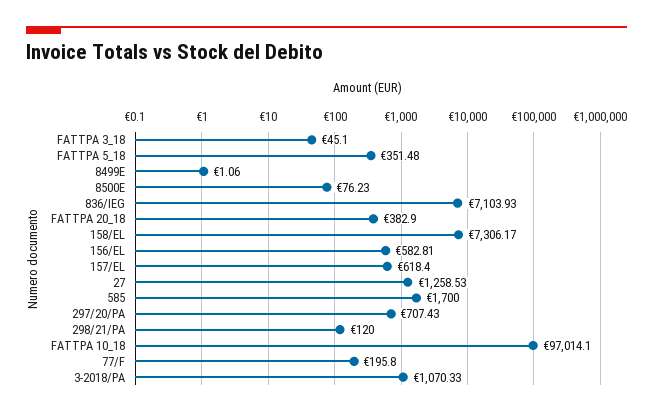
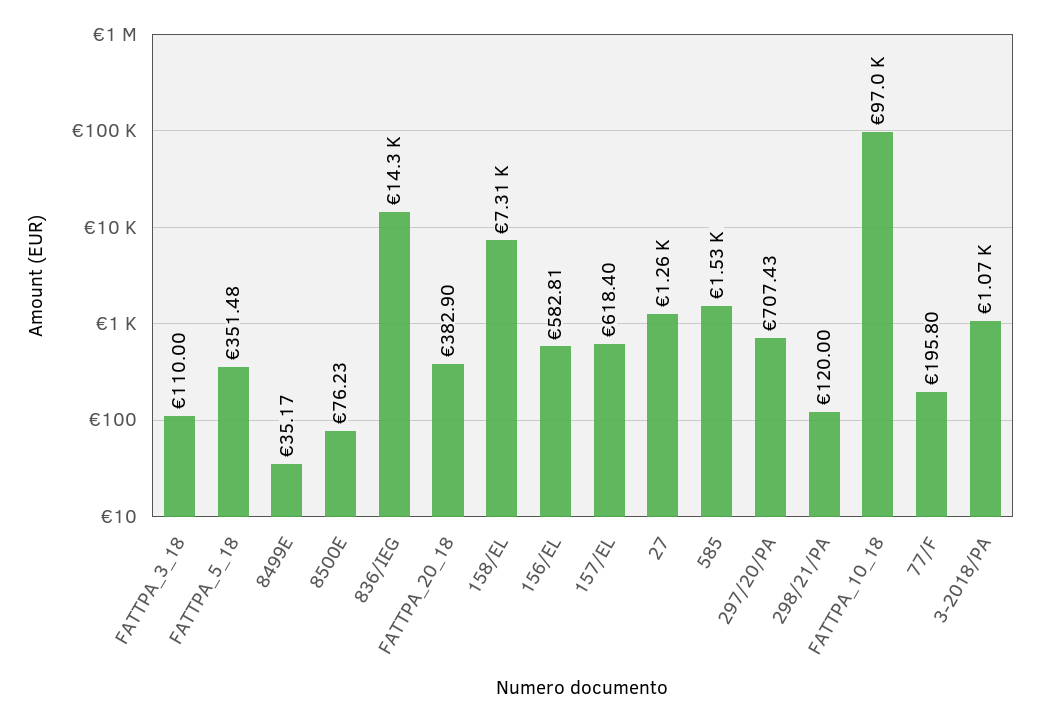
  {
-   "FATTPA 3_18": 45.1,
+   "FATTPA 3_18": 110,
    "FATTPA 5_18": 351.48,
-   "8499E": 1.06,
+   "8499E": 35.17,
    "8500E": 76.23,
-   "836/IEG": 7103.93,
+   "836/IEG": 14300,
    "FATTPA 20_18": 382.9,
    "158/EL": 7306.17,
    "156/EL": 582.81,
    "157/EL": 618.4,
    "27": 1258.53,
-   "585": 1700,
+   "585": 1530,
    "297/20/PA": 707.43,
    "298/21/PA": 120,
    "FATTPA 10_18": 97014.1,
    "77/F": 195.8,
    "3-2018/PA": 1070.33
  }

